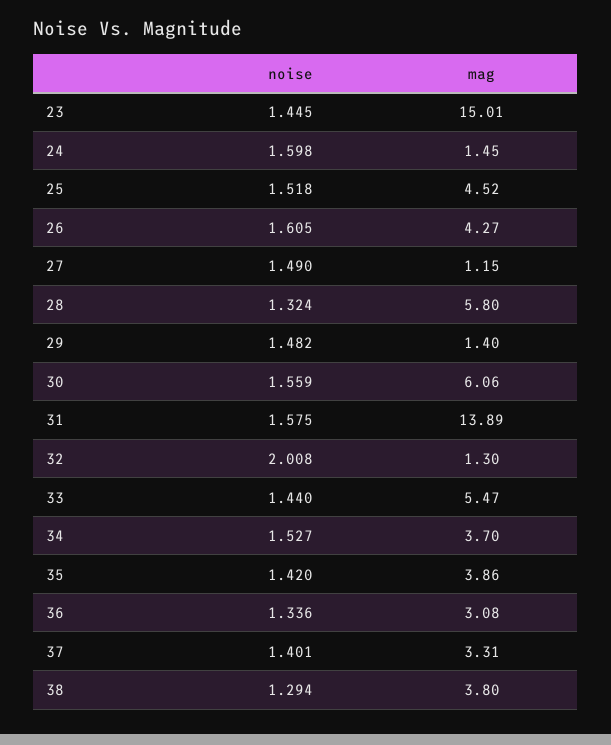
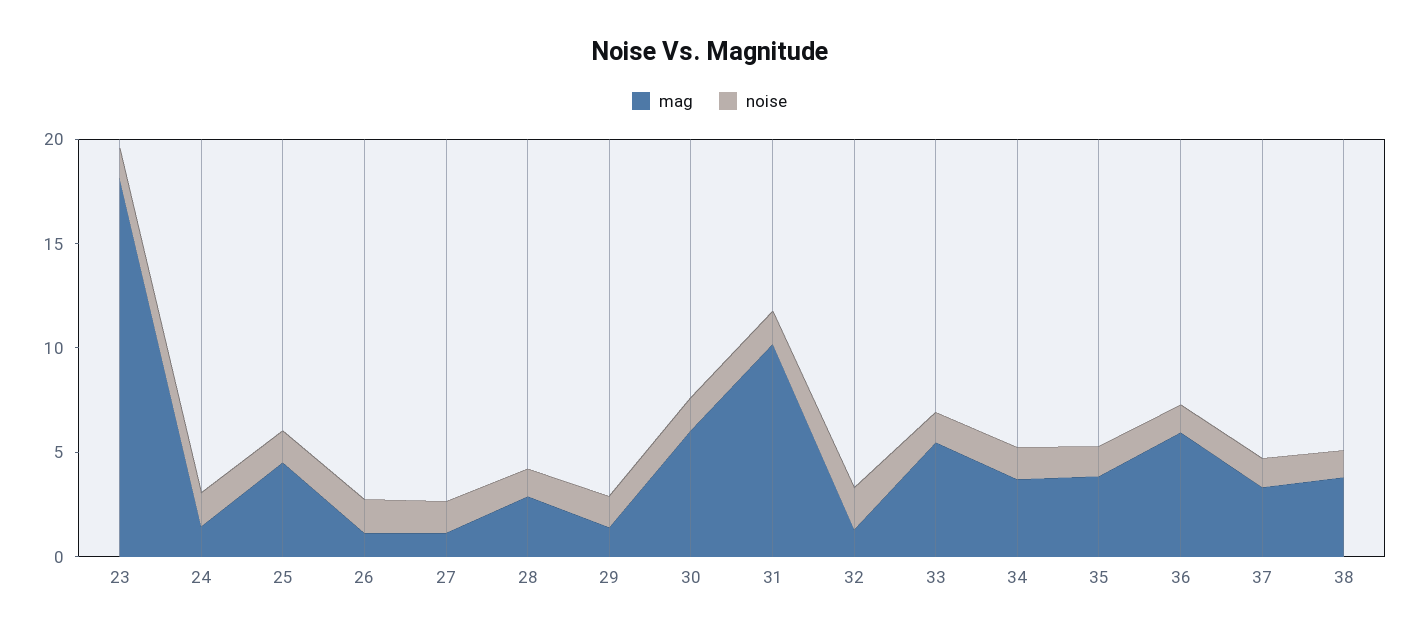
  {
    "noise": {
      "23": 1.445,
      "24": 1.598,
      "25": 1.518,
      "26": 1.605,
      "27": 1.49,
      "28": 1.324,
      "29": 1.482,
      "30": 1.559,
      "31": 1.575,
      "32": 2.008,
      "33": 1.44,
      "34": 1.527,
      "35": 1.42,
      "36": 1.336,
      "37": 1.401,
      "38": 1.294
    },
    "mag": {
-     "23": 15.01,
+     "23": 18,
      "24": 1.45,
      "25": 4.52,
-     "26": 4.27,
+     "26": 1,
      "27": 1.15,
-     "28": 5.8,
+     "28": 3,
      "29": 1.4,
      "30": 6.06,
-     "31": 13.89,
+     "31": 10,
      "32": 1.3,
      "33": 5.47,
      "34": 3.7,
      "35": 3.86,
-     "36": 3.08,
+     "36": 6,
      "37": 3.31,
      "38": 3.8
    }
  }

